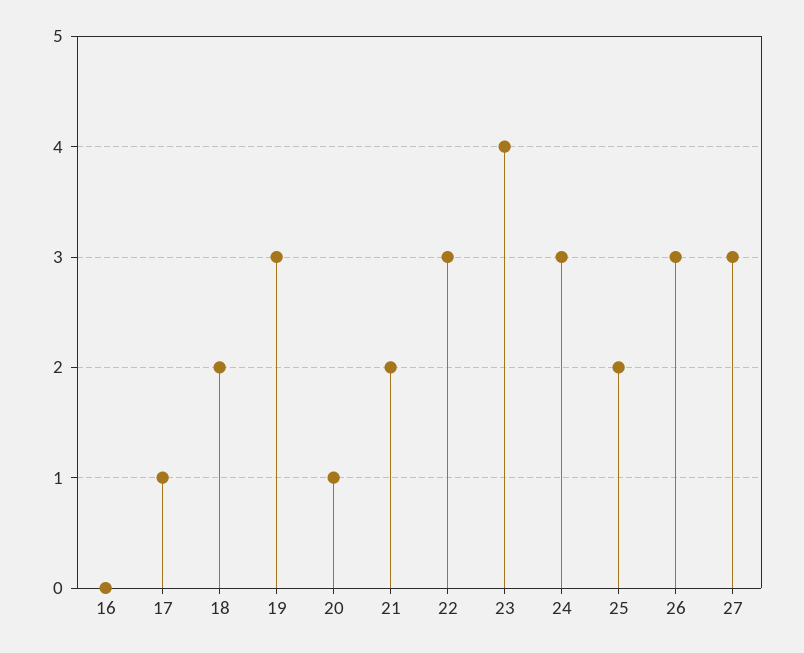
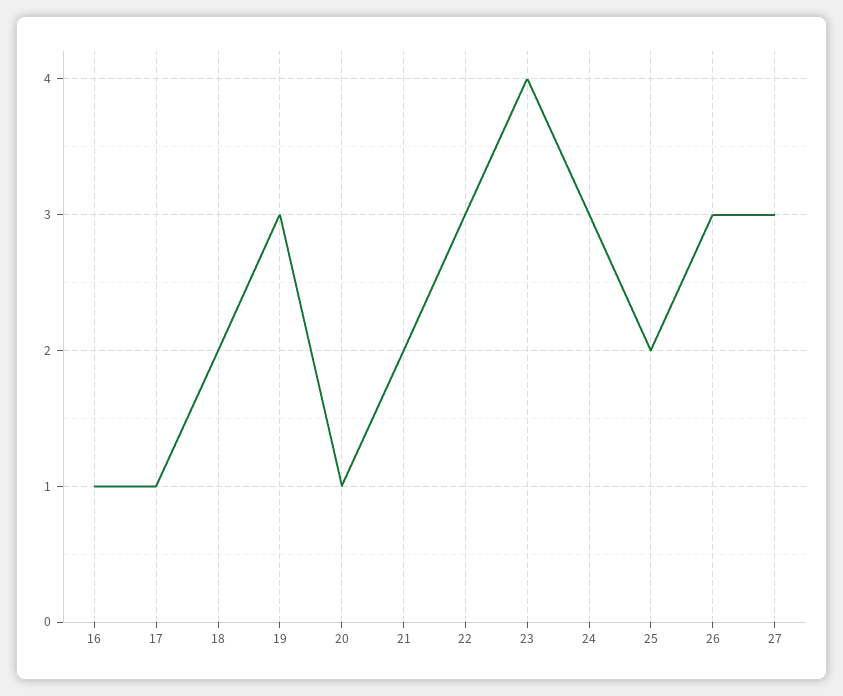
  {
-   "16": 0,
+   "16": 1,
    "17": 1,
    "18": 2,
    "19": 3,
    "20": 1,
    "21": 2,
    "22": 3,
    "23": 4,
    "24": 3,
    "25": 2,
    "26": 3,
    "27": 3
  }

